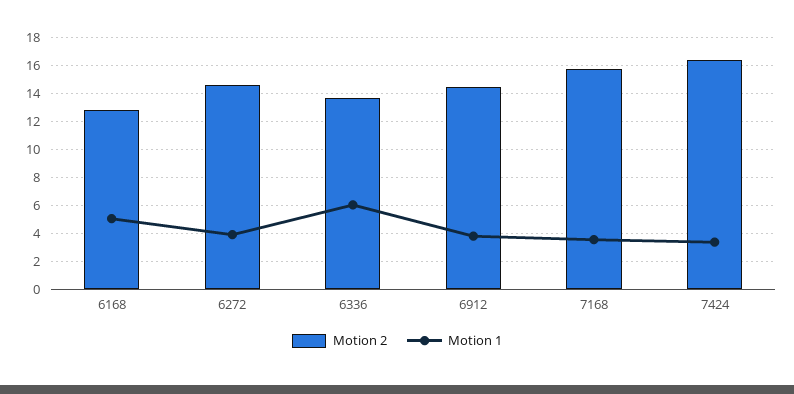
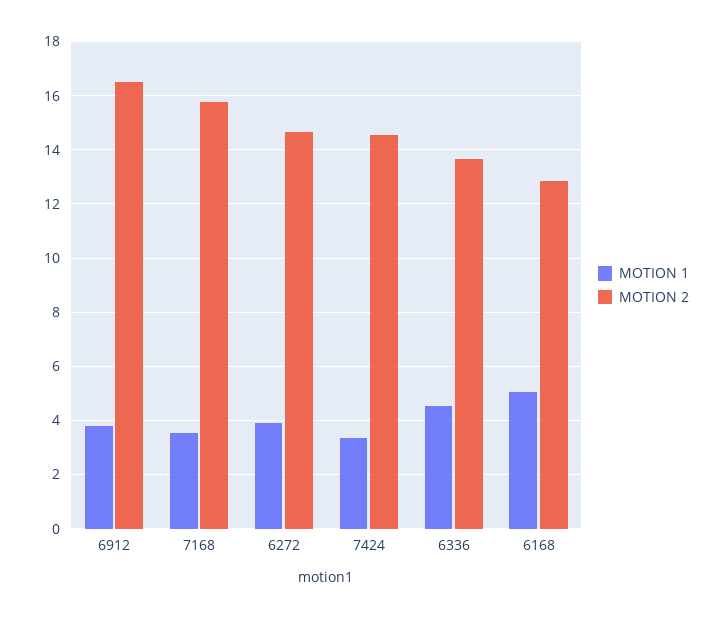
  {
    "Motion 2": {
      "6168": 12.75,
      "6272": 14.75,
      "6336": 13.75,
-     "6912": 14.5,
+     "6912": 16.5,
      "7168": 15.75,
-     "7424": 16.5
+     "7424": 14.5
    },
    "Motion 1": {
      "6168": 5,
      "6272": 4,
-     "6336": 6,
+     "6336": 4.5,
      "6912": 3.75,
      "7168": 3.5,
      "7424": 3.25
    }
  }

